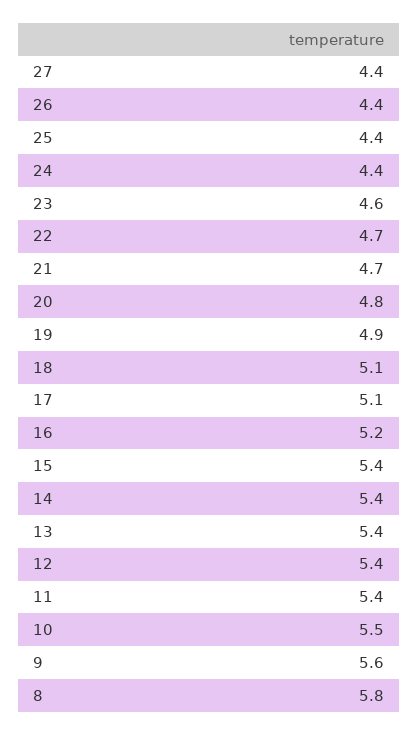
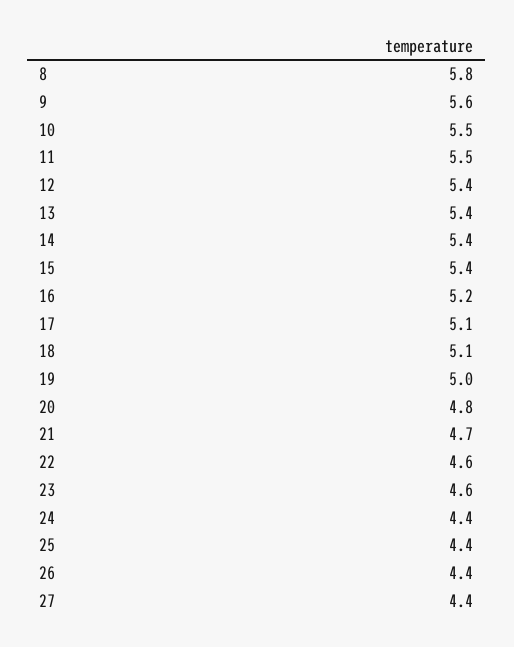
  {
    "27": 4.4,
    "26": 4.4,
    "25": 4.4,
    "24": 4.4,
    "23": 4.6,
-   "22": 4.7,
+   "22": 4.6,
    "21": 4.7,
    "20": 4.8,
-   "19": 4.9,
+   "19": 5,
    "18": 5.1,
    "17": 5.1,
    "16": 5.2,
    "15": 5.4,
    "14": 5.4,
    "13": 5.4,
    "12": 5.4,
-   "11": 5.4,
+   "11": 5.5,
    "10": 5.5,
    "9": 5.6,
    "8": 5.8
  }

